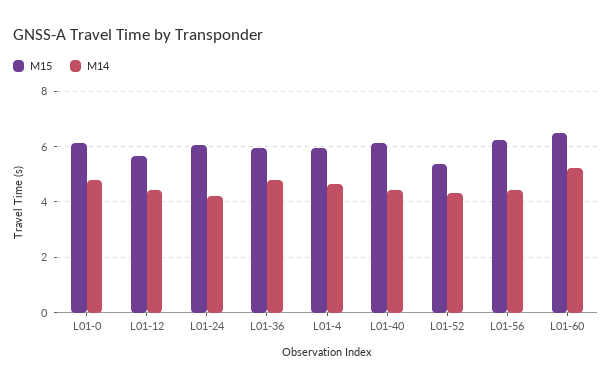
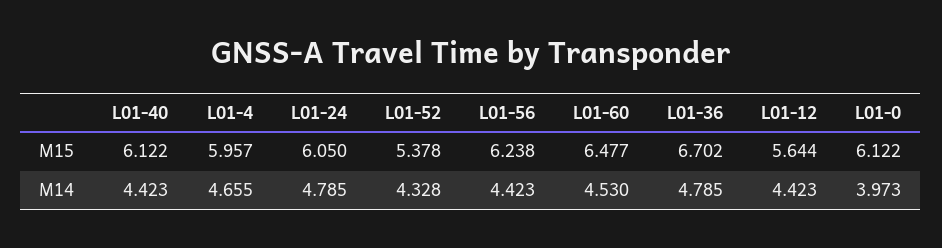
  {
    "M15": {
      "L01-0": 6.122,
      "L01-12": 5.644,
      "L01-24": 6.05,
-     "L01-36": 6,
+     "L01-36": 6.702,
      "L01-4": 5.957,
      "L01-40": 6.122,
      "L01-52": 5.378,
      "L01-56": 6.238,
      "L01-60": 6.477
    },
    "M14": {
-     "L01-0": 4.75,
+     "L01-0": 3.973,
      "L01-12": 4.423,
-     "L01-24": 4.25,
+     "L01-24": 4.785,
      "L01-36": 4.785,
      "L01-4": 4.655,
      "L01-40": 4.423,
      "L01-52": 4.328,
      "L01-56": 4.423,
-     "L01-60": 5.25
+     "L01-60": 4.53
    }
  }

